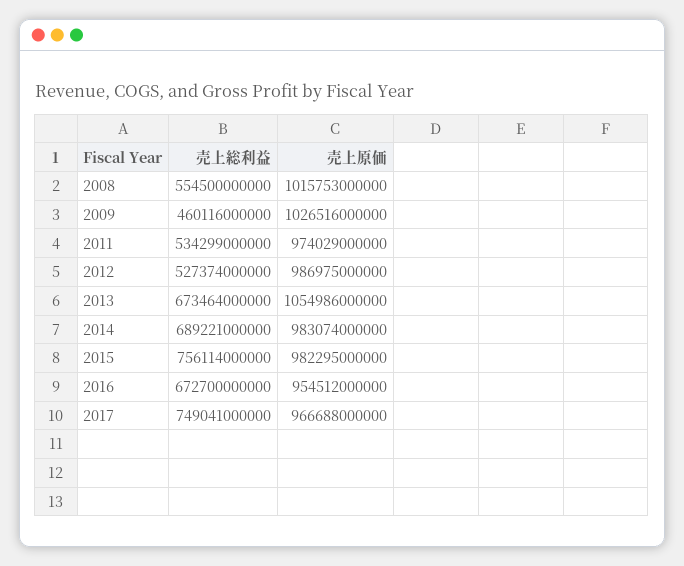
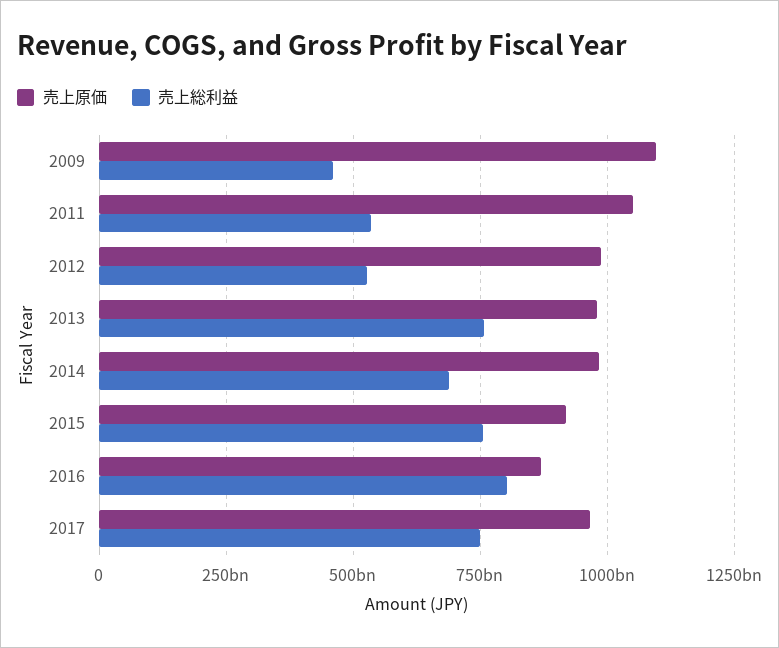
  {
    "売上総利益": {
-     "2008": 554500000000,
      "2009": 460116000000,
      "2011": 534299000000,
      "2012": 527374000000,
-     "2013": 673464000000,
+     "2013": 750000000000,
      "2014": 689221000000,
      "2015": 756114000000,
-     "2016": 672700000000,
+     "2016": 800000000000,
      "2017": 749041000000
    },
    "売上原価": {
-     "2008": 1015753000000,
-     "2009": 1026516000000,
+     "2009": 1100000000000,
-     "2011": 974029000000,
+     "2011": 1050000000000,
      "2012": 986975000000,
-     "2013": 1054986000000,
+     "2013": 975000000000,
      "2014": 983074000000,
-     "2015": 982295000000,
+     "2015": 925000000000,
-     "2016": 954512000000,
+     "2016": 875000000000,
      "2017": 966688000000
    }
  }

